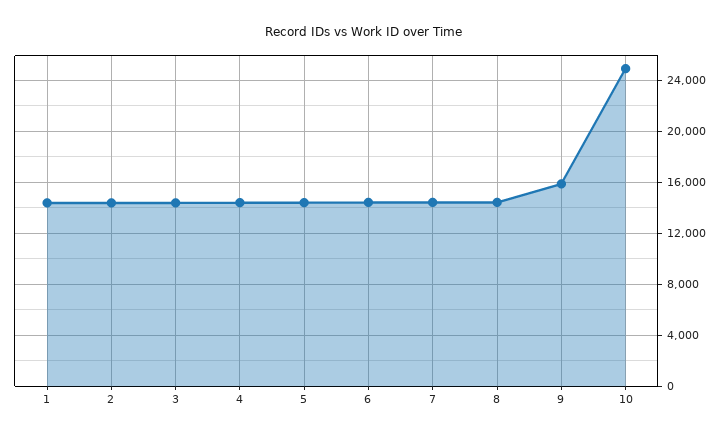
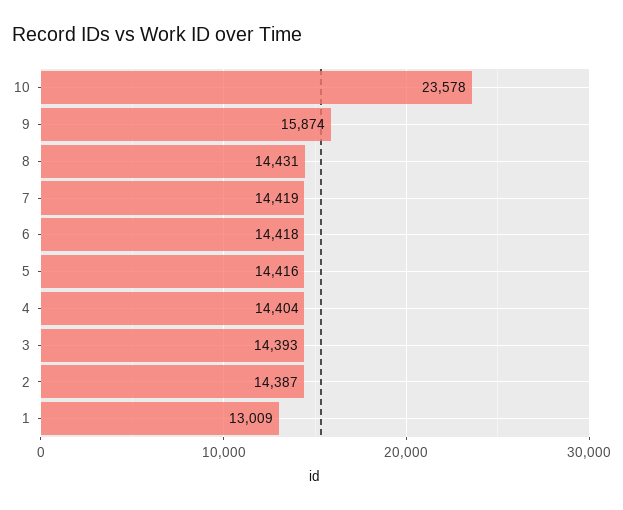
  {
-   "1": 14500,
+   "1": 13009,
    "2": 14387,
    "3": 14393,
    "4": 14404,
    "5": 14416,
    "6": 14418,
    "7": 14419,
    "8": 14431,
    "9": 15874,
-   "10": 25000
+   "10": 23578
  }

